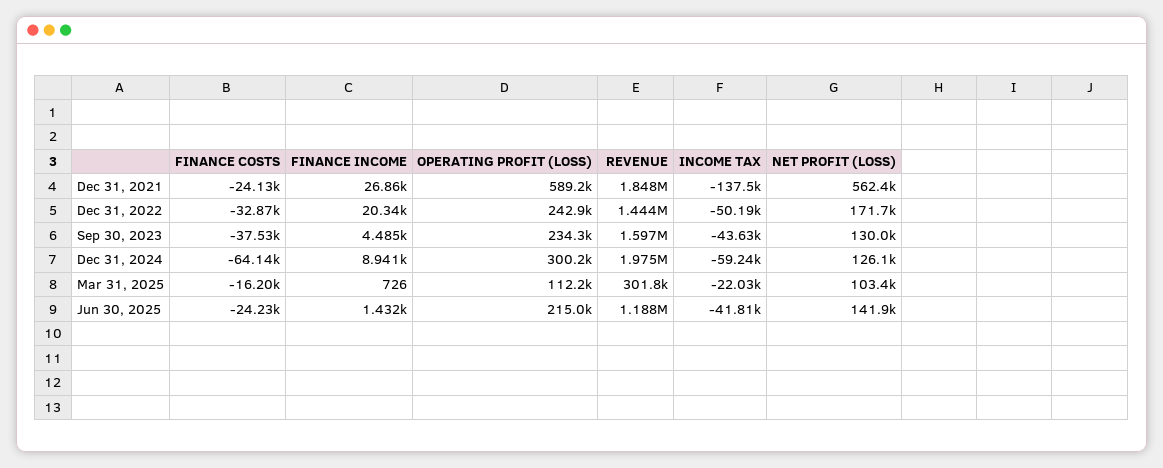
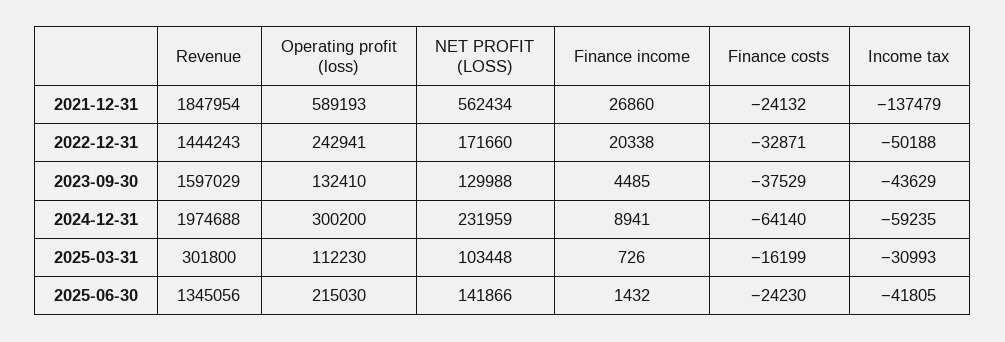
  {
    "FINANCE COSTS": {
      "Dec 31, 2021": -24132,
      "Dec 31, 2022": -32871,
      "Sep 30, 2023": -37529,
      "Dec 31, 2024": -64140,
      "Mar 31, 2025": -16199,
      "Jun 30, 2025": -24230
    },
    "FINANCE INCOME": {
      "Dec 31, 2021": 26860,
      "Dec 31, 2022": 20338,
      "Sep 30, 2023": 4485,
      "Dec 31, 2024": 8941,
      "Mar 31, 2025": 726,
      "Jun 30, 2025": 1432
    },
    "OPERATING PROFIT (LOSS)": {
      "Dec 31, 2021": 589193,
      "Dec 31, 2022": 242941,
-     "Sep 30, 2023": 234300,
+     "Sep 30, 2023": 132410,
      "Dec 31, 2024": 300200,
      "Mar 31, 2025": 112230,
      "Jun 30, 2025": 215030
    },
    "REVENUE": {
      "Dec 31, 2021": 1847954,
      "Dec 31, 2022": 1444243,
      "Sep 30, 2023": 1597029,
      "Dec 31, 2024": 1974688,
      "Mar 31, 2025": 301800,
-     "Jun 30, 2025": 1188000
+     "Jun 30, 2025": 1345056
    },
    "INCOME TAX": {
      "Dec 31, 2021": -137479,
      "Dec 31, 2022": -50188,
      "Sep 30, 2023": -43629,
      "Dec 31, 2024": -59235,
-     "Mar 31, 2025": -22030,
+     "Mar 31, 2025": -30993,
      "Jun 30, 2025": -41805
    },
    "NET PROFIT (LOSS)": {
      "Dec 31, 2021": 562434,
      "Dec 31, 2022": 171660,
      "Sep 30, 2023": 129988,
-     "Dec 31, 2024": 126100,
+     "Dec 31, 2024": 231959,
      "Mar 31, 2025": 103448,
      "Jun 30, 2025": 141866
    }
  }

